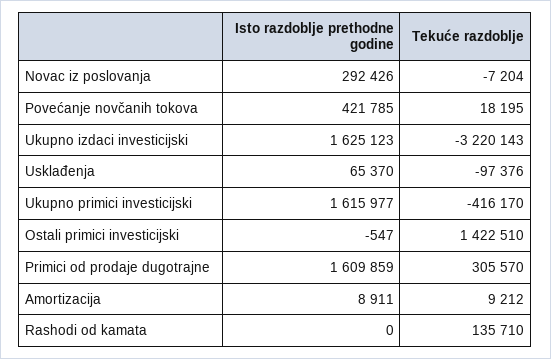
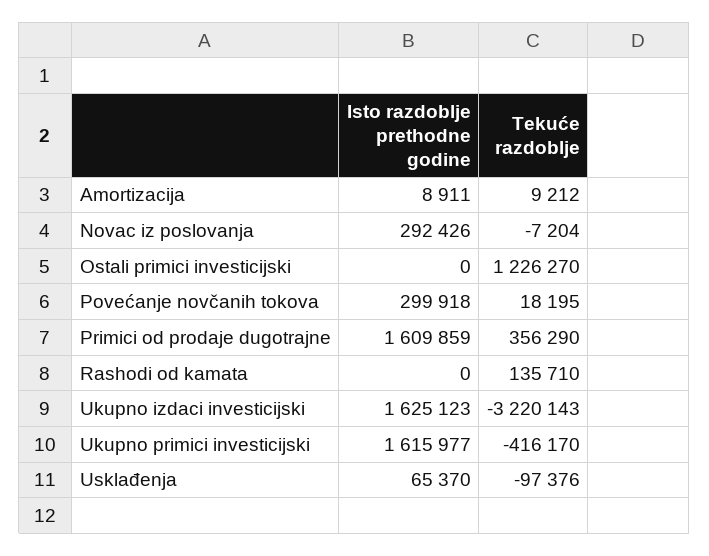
  {
    "Isto razdoblje prethodne godine": {
      "Novac iz poslovanja": 292426,
-     "Povećanje novčanih tokova": 421785,
+     "Povećanje novčanih tokova": 299918,
      "Ukupno izdaci investicijski": 1625123,
      "Usklađenja": 65370,
      "Ukupno primici investicijski": 1615977,
-     "Ostali primici investicijski": -547,
+     "Ostali primici investicijski": 0,
      "Primici od prodaje dugotrajne": 1609859,
      "Amortizacija": 8911,
      "Rashodi od kamata": 0
    },
    "Tekuće razdoblje": {
      "Novac iz poslovanja": -7204,
      "Povećanje novčanih tokova": 18195,
      "Ukupno izdaci investicijski": -3220143,
      "Usklađenja": -97376,
      "Ukupno primici investicijski": -416170,
-     "Ostali primici investicijski": 1422510,
+     "Ostali primici investicijski": 1226270,
-     "Primici od prodaje dugotrajne": 305570,
+     "Primici od prodaje dugotrajne": 356290,
      "Amortizacija": 9212,
      "Rashodi od kamata": 135710
    }
  }

